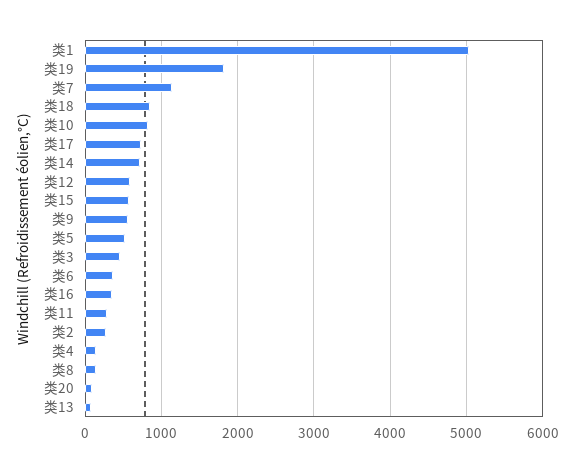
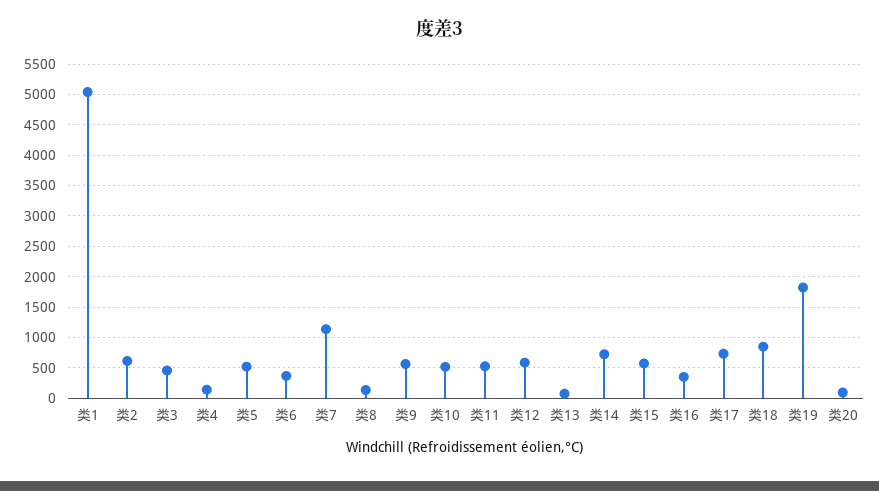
  {
    "类1": 5000,
    "类19": 1800,
    "类7": 1100,
    "类18": 900,
-   "类10": 800,
+   "类10": 500,
    "类17": 700,
    "类14": 700,
    "类12": 600,
    "类15": 600,
    "类9": 600,
    "类5": 500,
    "类3": 500,
    "类6": 400,
    "类16": 400,
-   "类11": 300,
+   "类11": 500,
-   "类2": 300,
+   "类2": 600,
    "类4": 100,
    "类8": 100,
    "类20": 100,
    "类13": 100
  }

